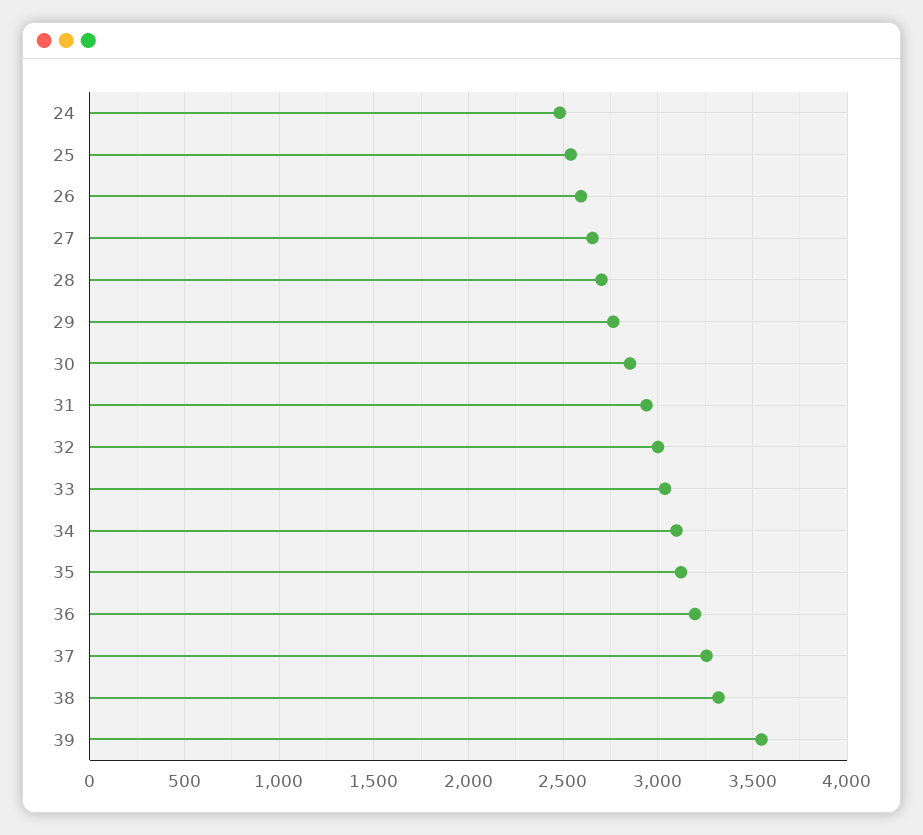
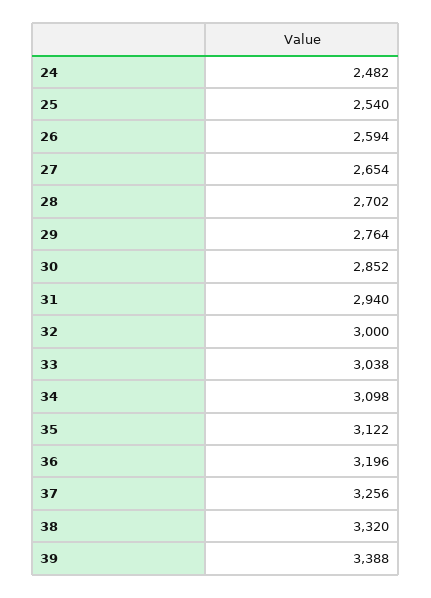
  {
    "24": 2482,
    "25": 2540,
    "26": 2594,
    "27": 2654,
    "28": 2702,
    "29": 2764,
    "30": 2852,
    "31": 2940,
    "32": 3000,
    "33": 3038,
    "34": 3098,
    "35": 3122,
    "36": 3196,
    "37": 3256,
    "38": 3320,
-   "39": 3550
+   "39": 3388
  }

